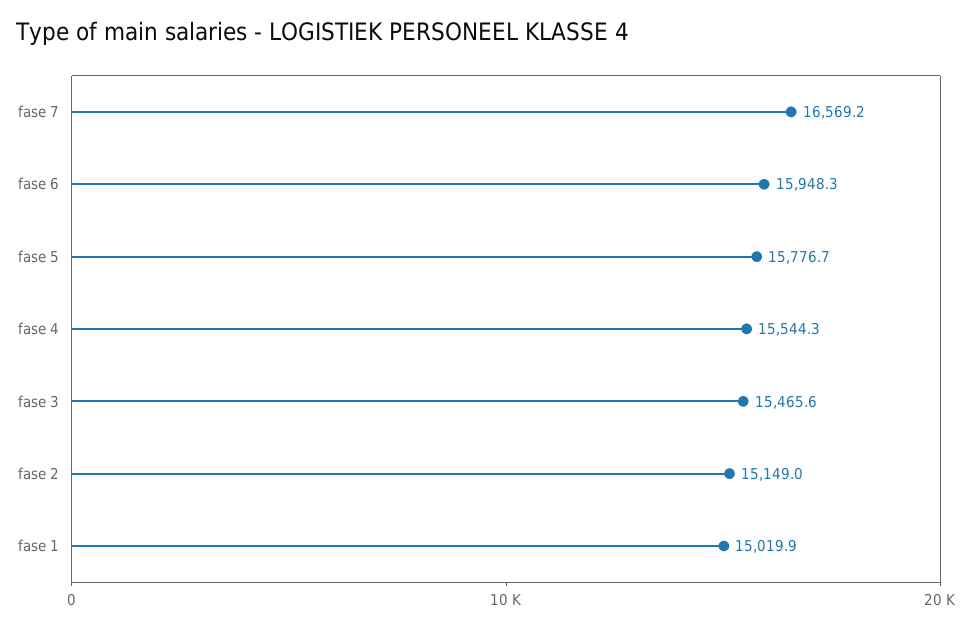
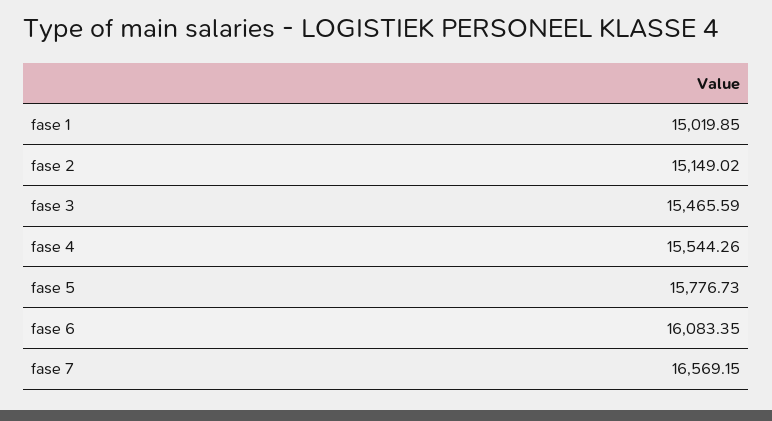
  {
    "fase 7": 16569.15,
-   "fase 6": 15948.3,
+   "fase 6": 16083.35,
    "fase 5": 15776.73,
    "fase 4": 15544.26,
    "fase 3": 15465.59,
    "fase 2": 15149.02,
    "fase 1": 15019.85
  }

